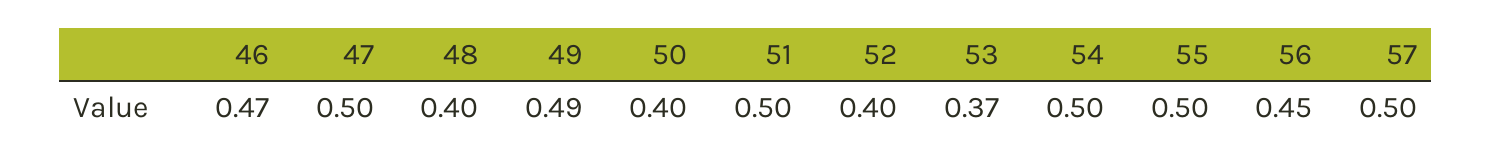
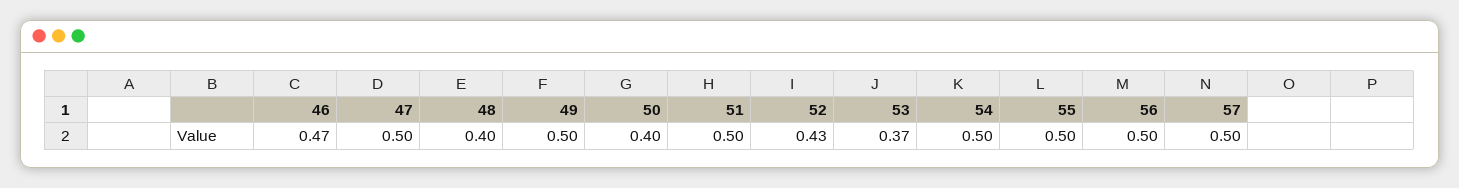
  {
    "46": 0.47,
    "47": 0.5,
    "48": 0.4,
-   "49": 0.49,
+   "49": 0.5,
    "50": 0.4,
    "51": 0.5,
-   "52": 0.4,
+   "52": 0.43,
    "53": 0.37,
    "54": 0.5,
    "55": 0.5,
-   "56": 0.45,
+   "56": 0.5,
    "57": 0.5
  }

